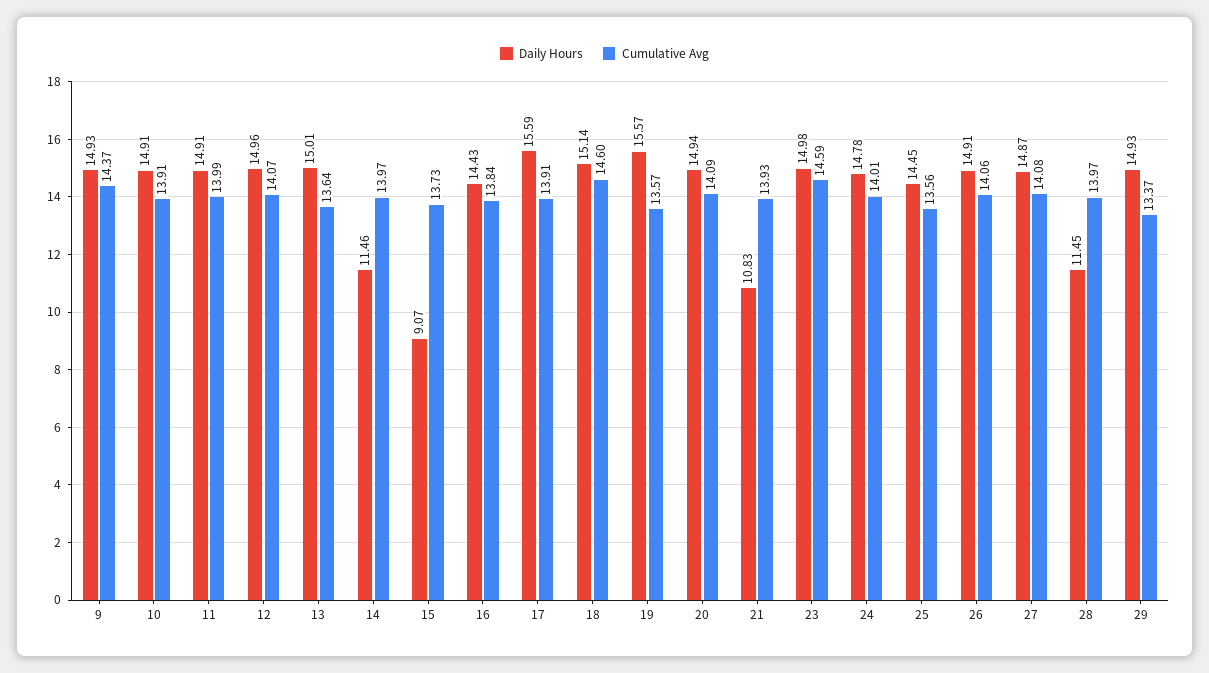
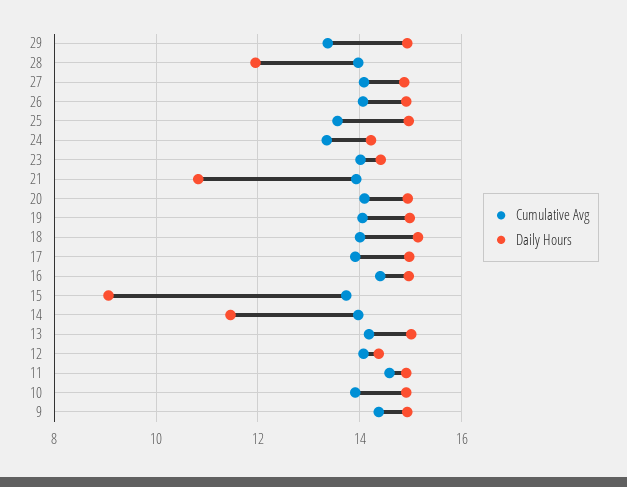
  {
    "Daily Hours": {
      "9": 14.93,
      "10": 14.91,
      "11": 14.91,
-     "12": 14.96,
+     "12": 14.4,
      "13": 15.01,
      "14": 11.46,
      "15": 9.07,
-     "16": 14.43,
+     "16": 15,
-     "17": 15.59,
+     "17": 15,
      "18": 15.14,
-     "19": 15.57,
+     "19": 15,
      "20": 14.94,
      "21": 10.83,
-     "23": 14.98,
+     "23": 14.4,
-     "24": 14.78,
+     "24": 14.2,
-     "25": 14.45,
+     "25": 15,
      "26": 14.91,
      "27": 14.87,
-     "28": 11.45,
+     "28": 12,
      "29": 14.93
    },
    "Cumulative Avg": {
      "9": 14.37,
      "10": 13.91,
-     "11": 13.99,
+     "11": 14.6,
      "12": 14.07,
-     "13": 13.64,
+     "13": 14.2,
      "14": 13.97,
      "15": 13.73,
-     "16": 13.84,
+     "16": 14.4,
      "17": 13.91,
-     "18": 14.6,
+     "18": 14,
-     "19": 13.57,
+     "19": 14,
      "20": 14.09,
      "21": 13.93,
-     "23": 14.59,
+     "23": 14,
-     "24": 14.01,
+     "24": 13.4,
      "25": 13.56,
      "26": 14.06,
      "27": 14.08,
      "28": 13.97,
      "29": 13.37
    }
  }

